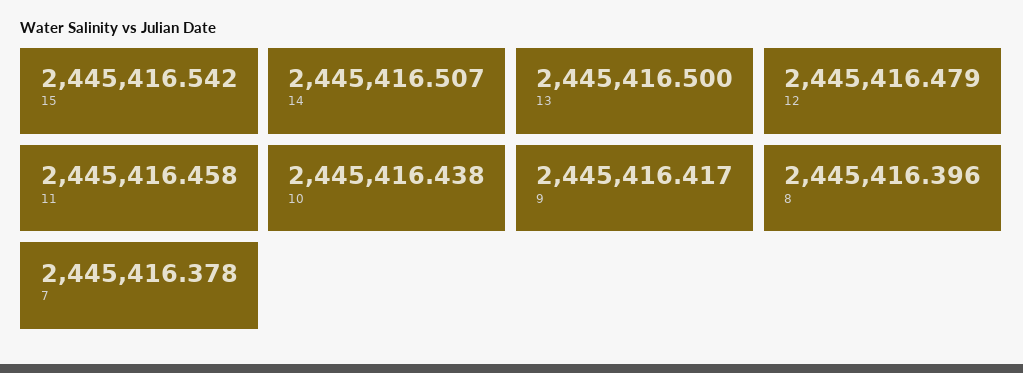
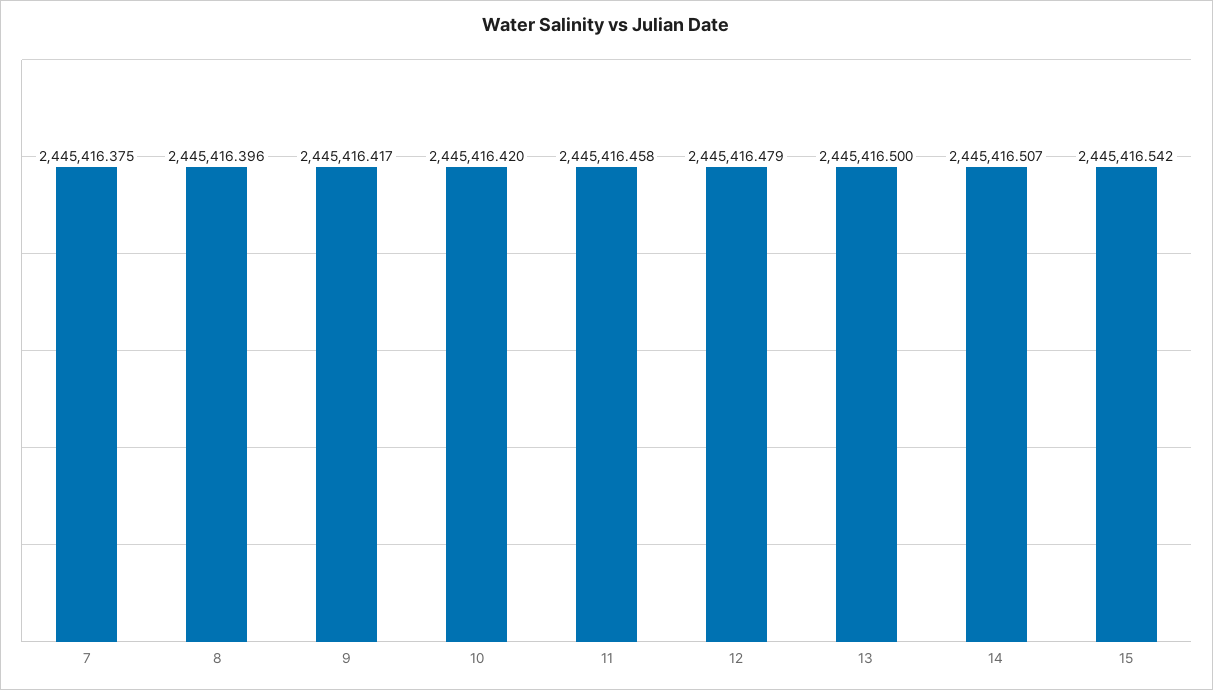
  {
    "15": 2445416.542,
    "14": 2445416.507,
    "13": 2445416.5,
    "12": 2445416.479,
    "11": 2445416.458,
-   "10": 2445416.438,
+   "10": 2445416.42,
    "9": 2445416.417,
    "8": 2445416.396,
-   "7": 2445416.378
+   "7": 2445416.375
  }

